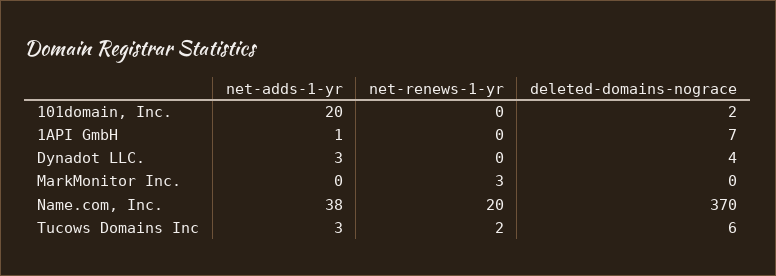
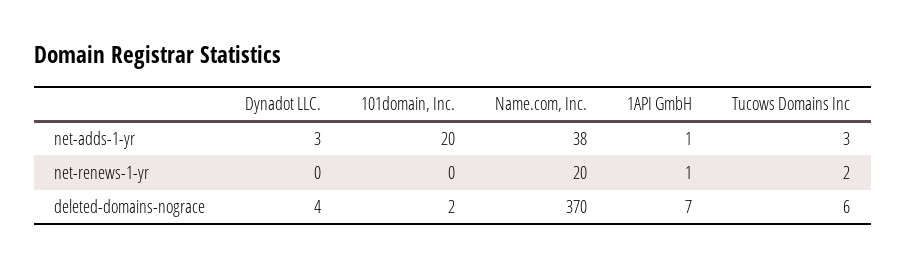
  {
    "net-adds-1-yr": {
      "101domain, Inc.": 20,
      "1API GmbH": 1,
      "Dynadot LLC.": 3,
-     "MarkMonitor Inc.": 0,
      "Name.com, Inc.": 38,
      "Tucows Domains Inc": 3
    },
    "net-renews-1-yr": {
      "101domain, Inc.": 0,
-     "1API GmbH": 0,
+     "1API GmbH": 1,
      "Dynadot LLC.": 0,
-     "MarkMonitor Inc.": 3,
      "Name.com, Inc.": 20,
      "Tucows Domains Inc": 2
    },
    "deleted-domains-nograce": {
      "101domain, Inc.": 2,
      "1API GmbH": 7,
      "Dynadot LLC.": 4,
-     "MarkMonitor Inc.": 0,
      "Name.com, Inc.": 370,
      "Tucows Domains Inc": 6
    }
  }

